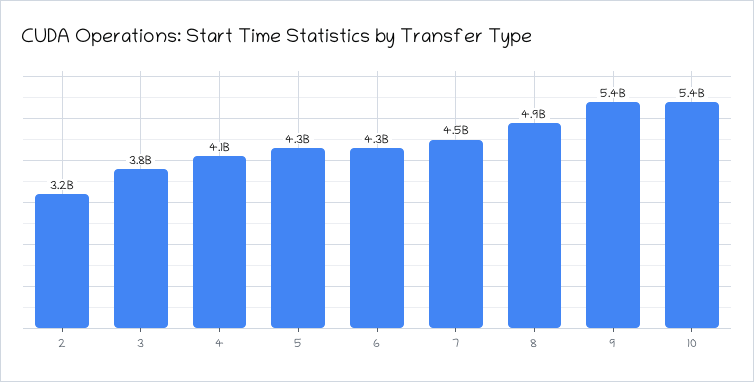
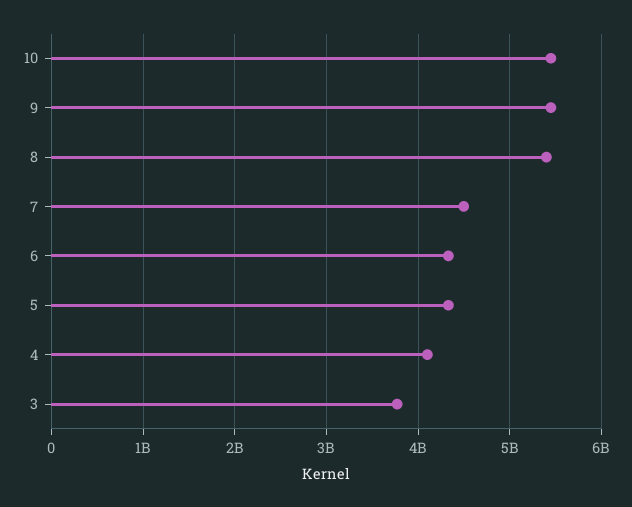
  {
-   "2": 3200000000,
    "3": 3800000000,
    "4": 4100000000,
    "5": 4300000000,
    "6": 4300000000,
    "7": 4500000000,
-   "8": 4900000000,
+   "8": 5400000000,
    "9": 5400000000,
    "10": 5400000000
  }

